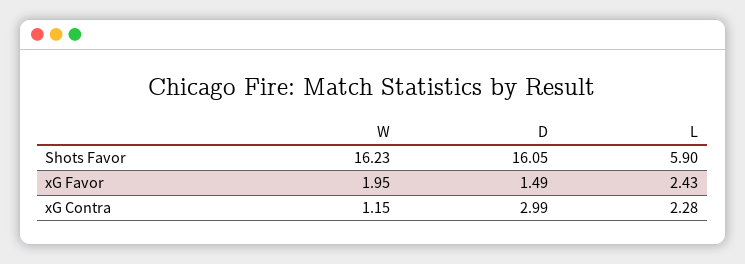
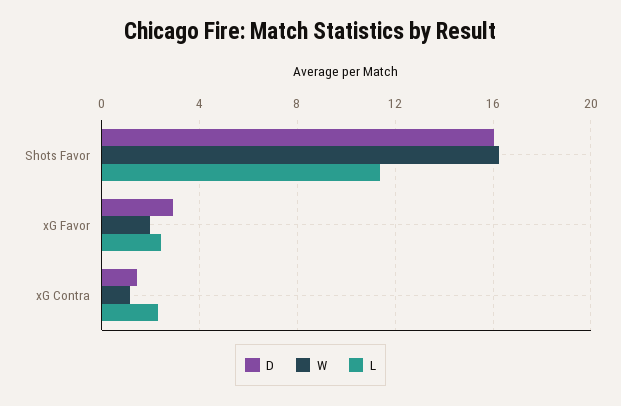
  {
    "W": {
      "Shots Favor": 16.23,
      "xG Favor": 1.95,
      "xG Contra": 1.15
    },
    "D": {
      "Shots Favor": 16.05,
-     "xG Favor": 1.49,
+     "xG Favor": 3,
-     "xG Contra": 2.99
+     "xG Contra": 1.5
    },
    "L": {
-     "Shots Favor": 5.9,
+     "Shots Favor": 11.5,
      "xG Favor": 2.43,
      "xG Contra": 2.28
    }
  }

